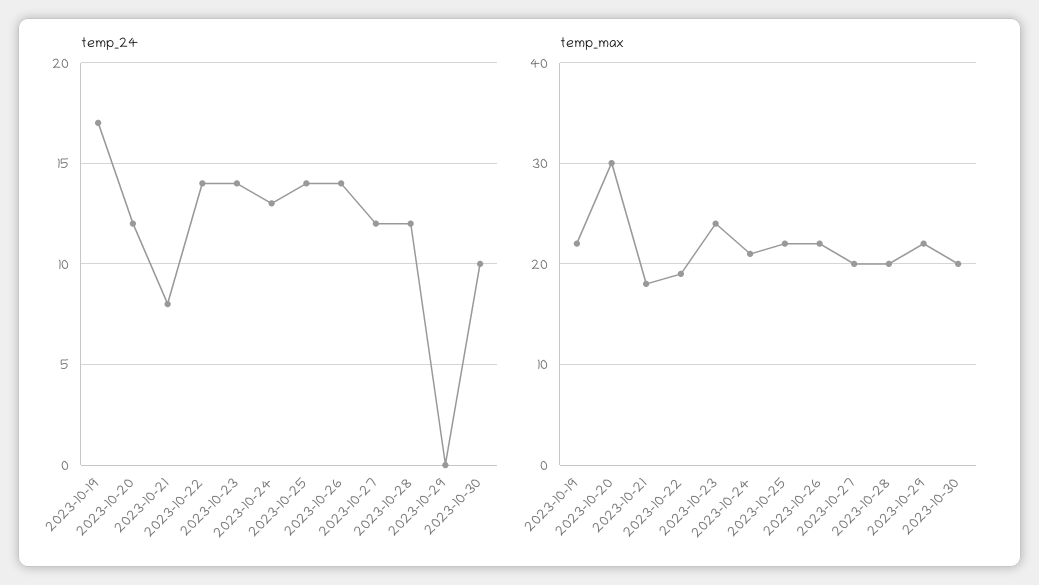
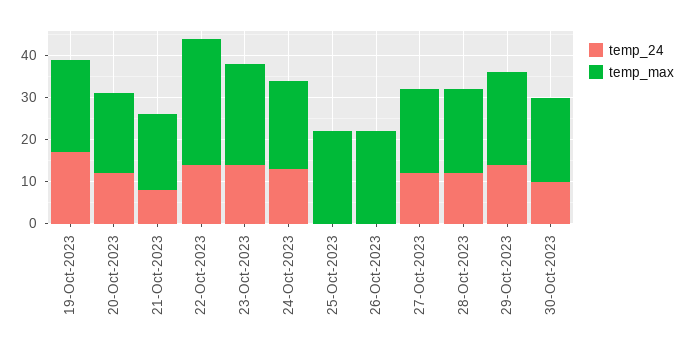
  {
    "temp_24": {
      "2023-10-19": 17,
      "2023-10-20": 12,
      "2023-10-21": 8,
      "2023-10-22": 14,
      "2023-10-23": 14,
      "2023-10-24": 13,
-     "2023-10-25": 14,
+     "2023-10-25": 0,
-     "2023-10-26": 14,
+     "2023-10-26": 0,
      "2023-10-27": 12,
      "2023-10-28": 12,
-     "2023-10-29": 0,
+     "2023-10-29": 15,
      "2023-10-30": 10
    },
    "temp_max": {
      "2023-10-19": 22,
-     "2023-10-20": 30,
+     "2023-10-20": 20,
      "2023-10-21": 18,
-     "2023-10-22": 19,
+     "2023-10-22": 30,
      "2023-10-23": 24,
      "2023-10-24": 21,
      "2023-10-25": 22,
      "2023-10-26": 22,
      "2023-10-27": 20,
      "2023-10-28": 20,
      "2023-10-29": 22,
      "2023-10-30": 20
    }
  }

